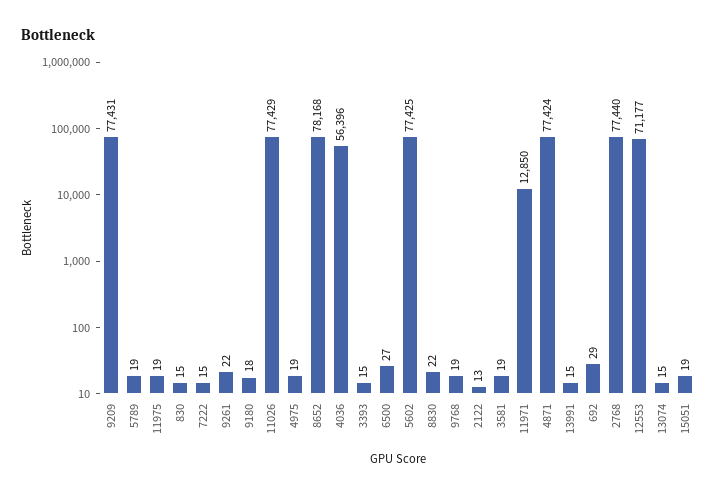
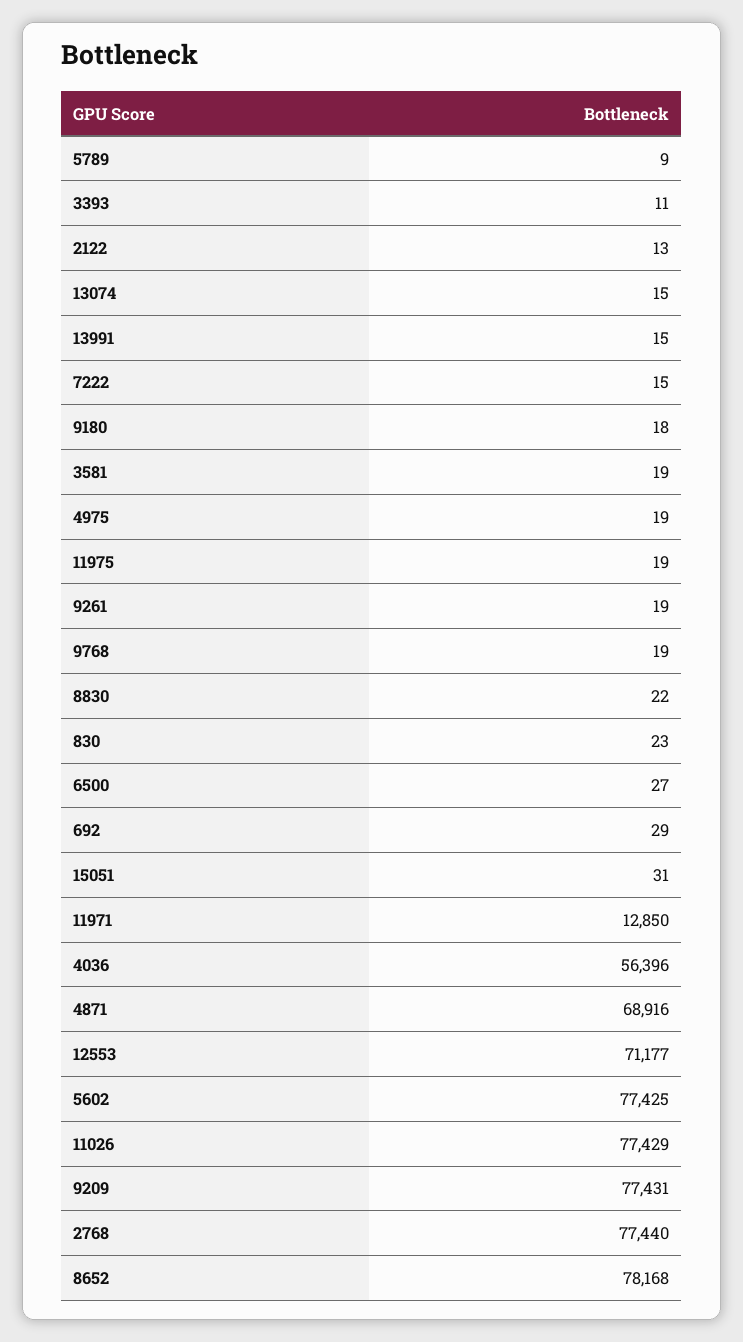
  {
    "9209": 77431,
-   "5789": 19,
+   "5789": 9,
    "11975": 19,
-   "830": 15,
+   "830": 23,
    "7222": 15,
-   "9261": 22,
+   "9261": 19,
    "9180": 18,
    "11026": 77429,
    "4975": 19,
    "8652": 78168,
    "4036": 56396,
-   "3393": 15,
+   "3393": 11,
    "6500": 27,
    "5602": 77425,
    "8830": 22,
    "9768": 19,
    "2122": 13,
    "3581": 19,
    "11971": 12850,
-   "4871": 77424,
+   "4871": 68916,
    "13991": 15,
    "692": 29,
    "2768": 77440,
    "12553": 71177,
    "13074": 15,
-   "15051": 19
+   "15051": 31
  }

